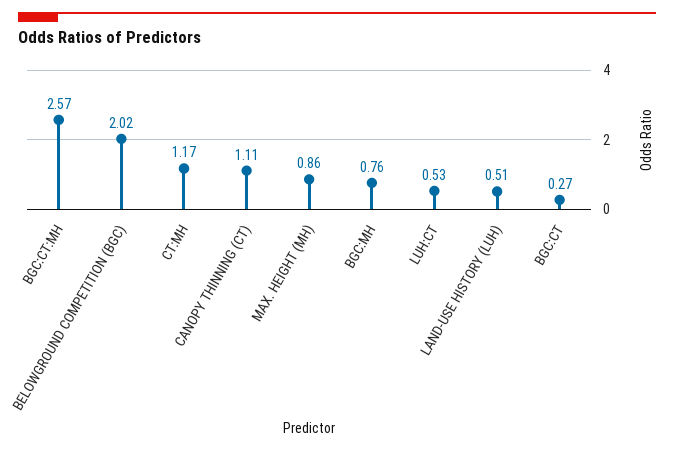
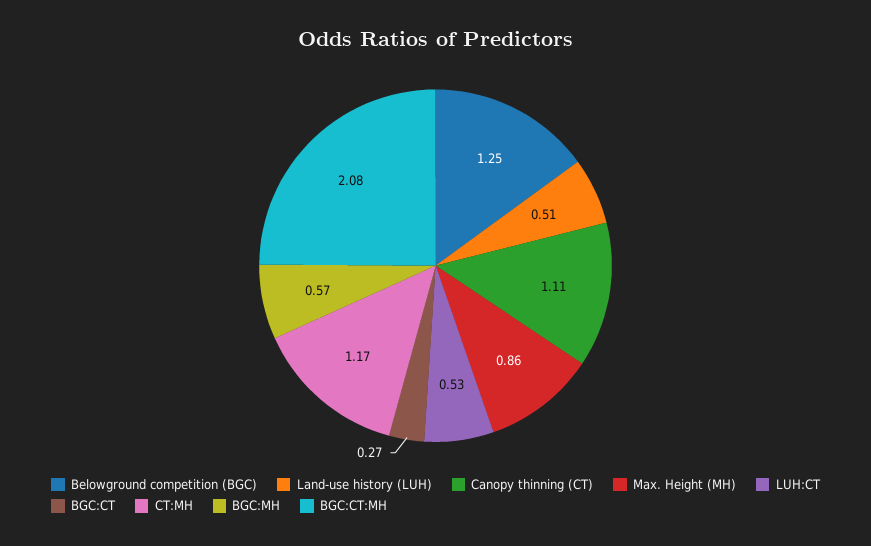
  {
-   "BGC:CT:MH": 2.57,
+   "BGC:CT:MH": 2.08,
-   "BELOWGROUND COMPETITION (BGC)": 2.02,
+   "BELOWGROUND COMPETITION (BGC)": 1.25,
    "CT:MH": 1.17,
    "CANOPY THINNING (CT)": 1.11,
    "MAX. HEIGHT (MH)": 0.86,
-   "BGC:MH": 0.76,
+   "BGC:MH": 0.57,
    "LUH:CT": 0.53,
    "LAND-USE HISTORY (LUH)": 0.51,
    "BGC:CT": 0.27
  }

